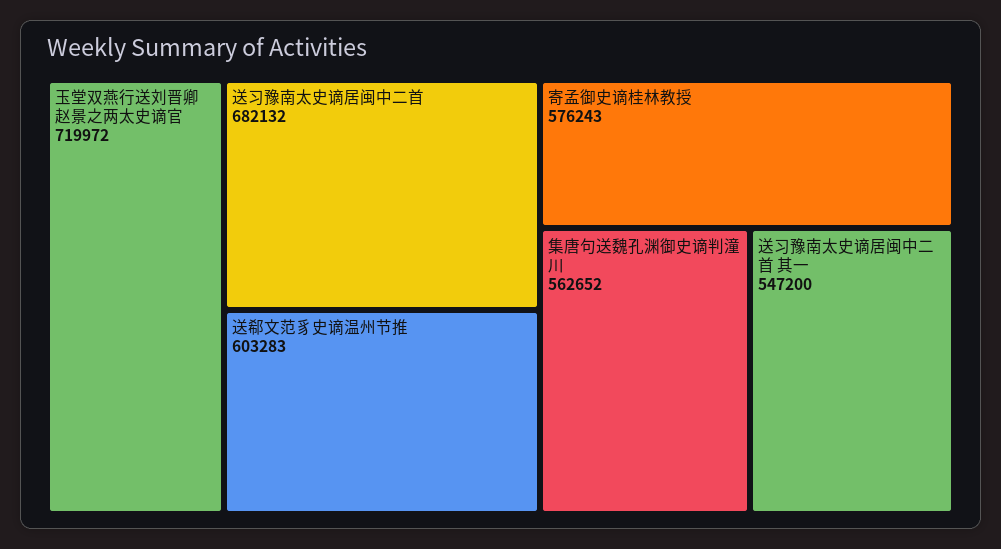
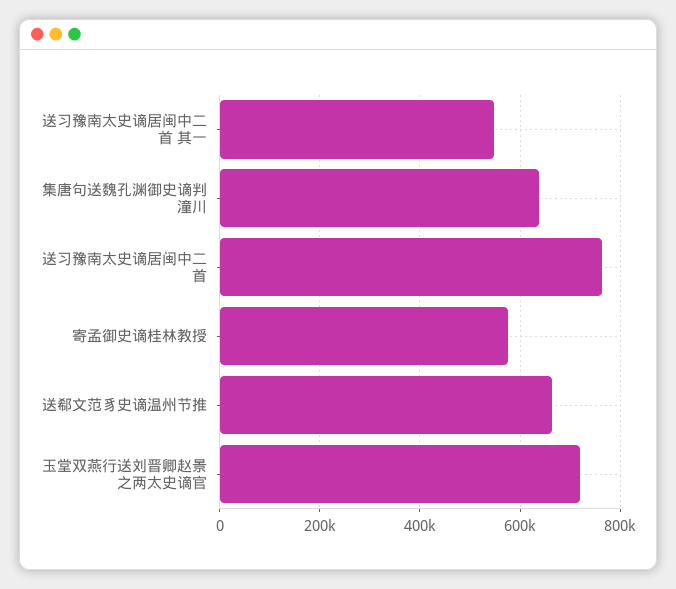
  {
    "玉堂双燕行送刘晋卿赵景之两太史谪官": 719972,
-   "送习豫南太史谪居闽中二首": 682132,
+   "送习豫南太史谪居闽中二首": 760000,
-   "送郗文范豸史谪温州节推": 603283,
+   "送郗文范豸史谪温州节推": 660000,
    "寄孟御史谪桂林教授": 576243,
-   "集唐句送魏孔渊御史谪判潼川": 562652,
+   "集唐句送魏孔渊御史谪判潼川": 640000,
    "送习豫南太史谪居闽中二首 其一": 547200
  }

